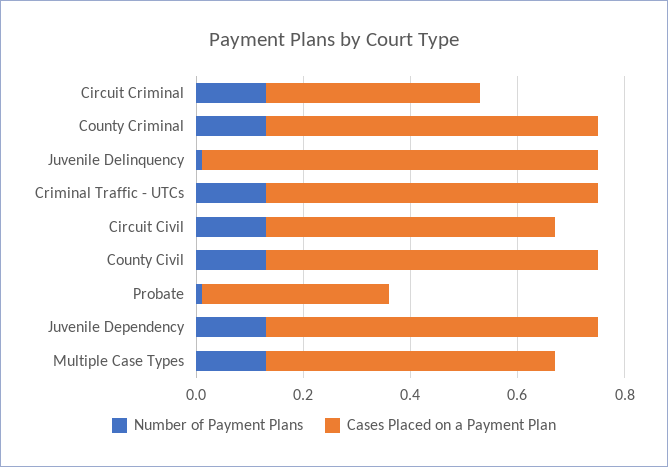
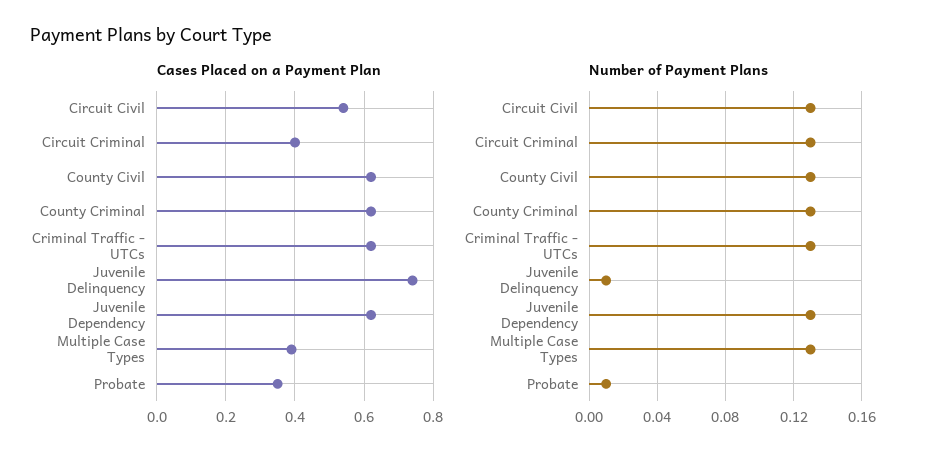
  {
    "Number of Payment Plans": {
      "Circuit Criminal": 0.13,
      "County Criminal": 0.13,
      "Juvenile Delinquency": 0.01,
      "Criminal Traffic - UTCs": 0.13,
      "Circuit Civil": 0.13,
      "County Civil": 0.13,
      "Probate": 0.01,
      "Juvenile Dependency": 0.13,
      "Multiple Case Types": 0.13
    },
    "Cases Placed on a Payment Plan": {
      "Circuit Criminal": 0.4,
      "County Criminal": 0.6,
      "Juvenile Delinquency": 0.75,
      "Criminal Traffic - UTCs": 0.6,
      "Circuit Civil": 0.55,
      "County Civil": 0.6,
      "Probate": 0.35,
      "Juvenile Dependency": 0.6,
-     "Multiple Case Types": 0.55
+     "Multiple Case Types": 0.4
    }
  }

